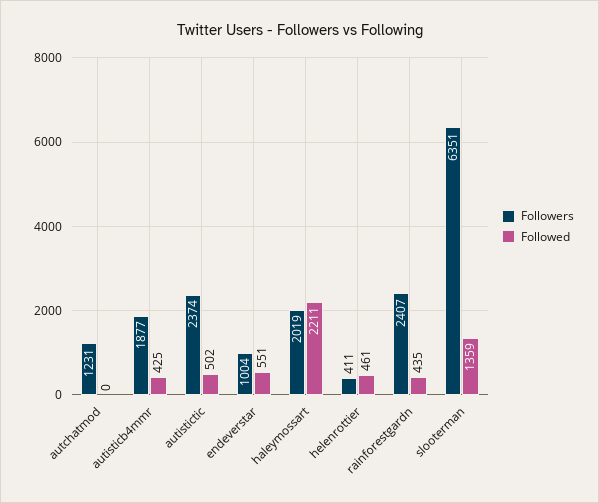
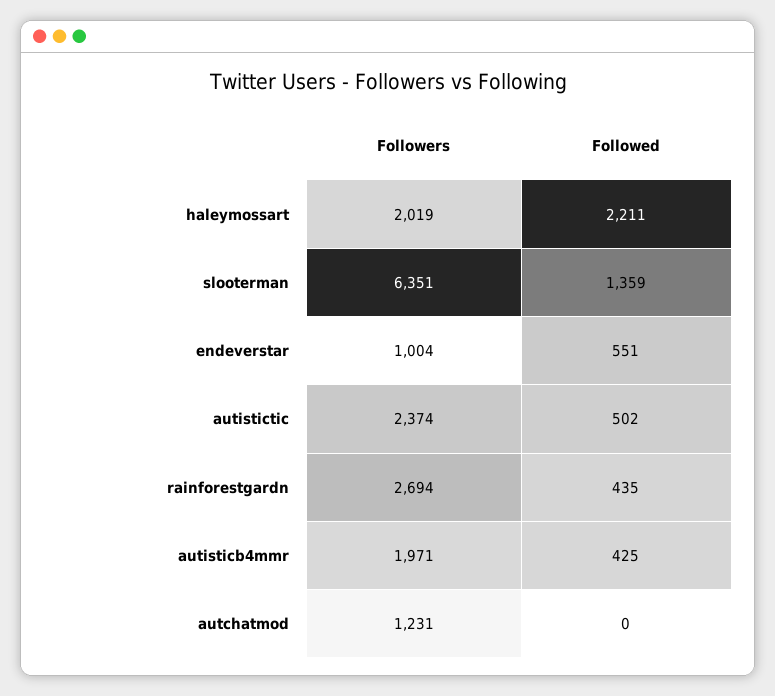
  {
    "Followers": {
      "autchatmod": 1231,
-     "autisticb4mmr": 1877,
+     "autisticb4mmr": 1971,
      "autistictic": 2374,
      "endeverstar": 1004,
      "haleymossart": 2019,
-     "helenrottier": 411,
-     "rainforestgardn": 2407,
+     "rainforestgardn": 2694,
      "slooterman": 6351
    },
    "Followed": {
      "autchatmod": 0,
      "autisticb4mmr": 425,
      "autistictic": 502,
      "endeverstar": 551,
      "haleymossart": 2211,
-     "helenrottier": 461,
      "rainforestgardn": 435,
      "slooterman": 1359
    }
  }

